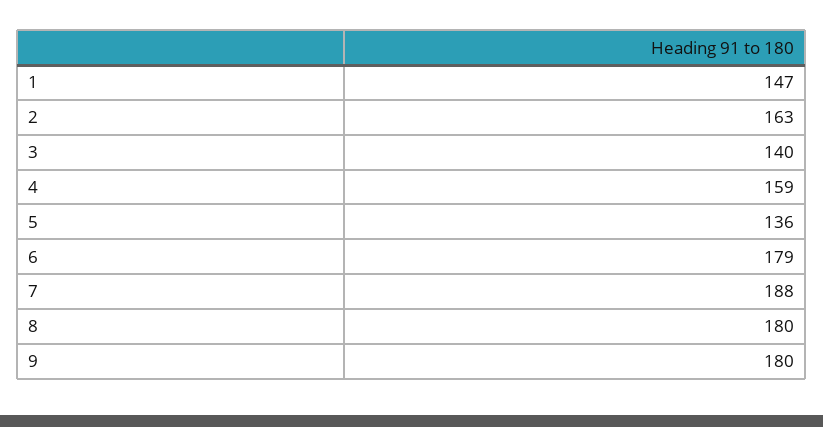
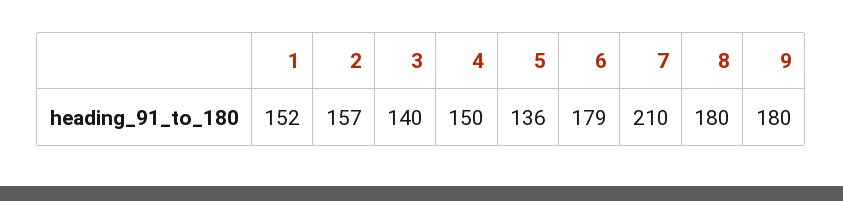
  {
-   "1": 147,
+   "1": 152,
-   "2": 163,
+   "2": 157,
    "3": 140,
-   "4": 159,
+   "4": 150,
    "5": 136,
    "6": 179,
-   "7": 188,
+   "7": 210,
    "8": 180,
    "9": 180
  }

